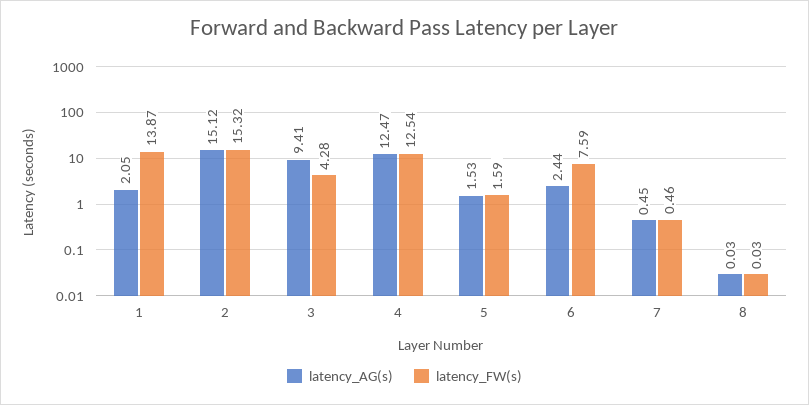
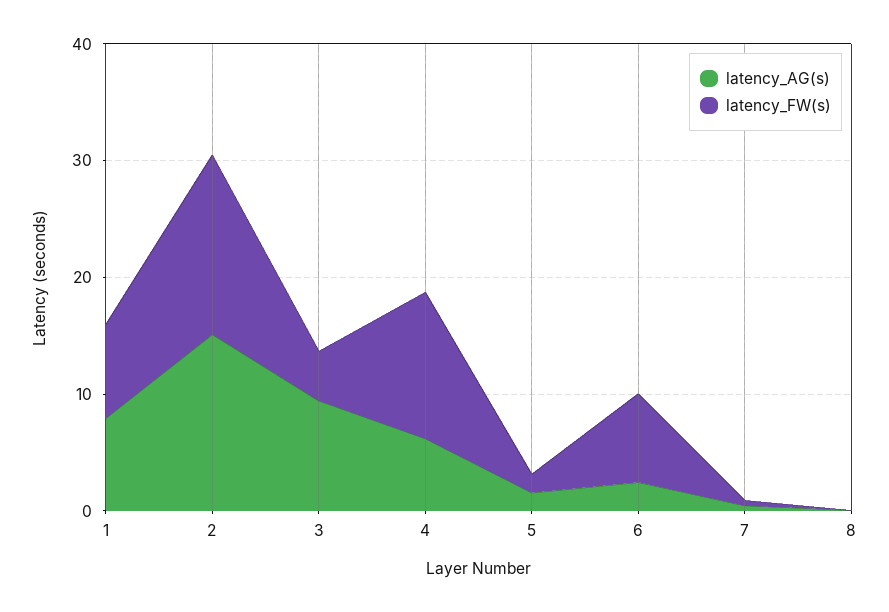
  {
    "latency_AG(s)": {
-     "1": 2.05,
+     "1": 8,
      "2": 15.12,
      "3": 9.41,
-     "4": 12.47,
+     "4": 6,
      "5": 1.53,
      "6": 2.44,
      "7": 0.45,
      "8": 0.03
    },
    "latency_FW(s)": {
-     "1": 13.87,
+     "1": 8,
      "2": 15.32,
      "3": 4.28,
      "4": 12.54,
      "5": 1.59,
      "6": 7.59,
      "7": 0.46,
      "8": 0.03
    }
  }

